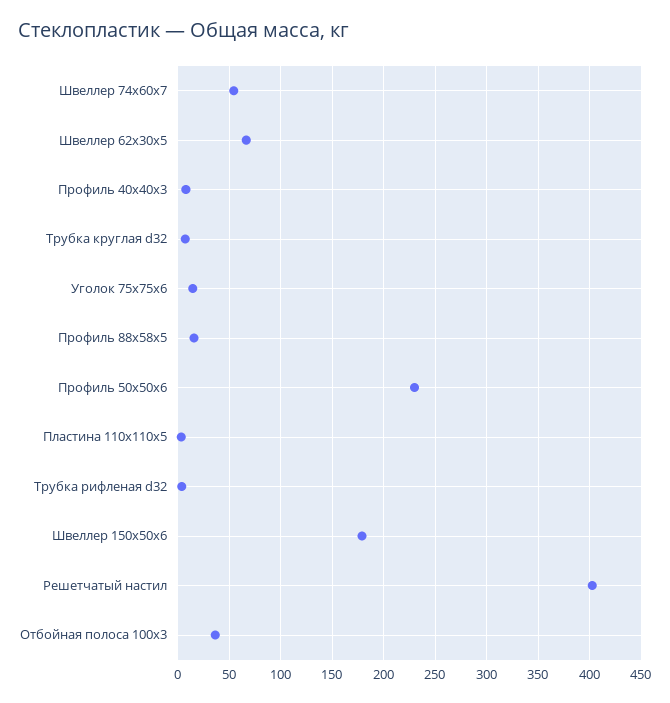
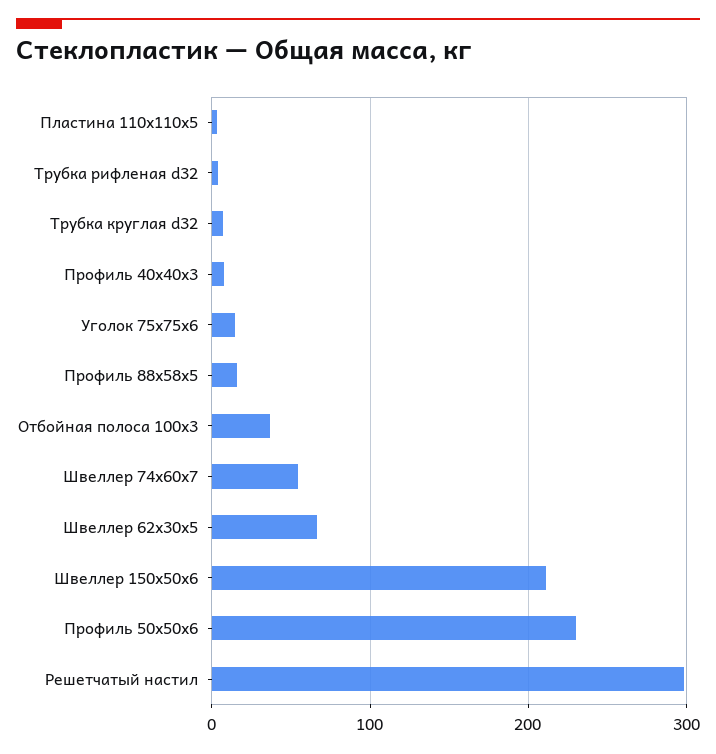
  {
    "Швеллер 74x60x7": 50,
    "Швеллер 62x30x5": 70,
    "Профиль 40x40x3": 10,
    "Трубка круглая d32": 10,
    "Уголок 75x75x6": 10,
    "Профиль 88x58x5": 20,
    "Профиль 50x50x6": 230,
    "Пластина 110x110x5": 0,
    "Трубка рифленая d32": 0,
-   "Швеллер 150x50x6": 180,
+   "Швеллер 150x50x6": 210,
-   "Решетчатый настил": 400,
+   "Решетчатый настил": 300,
    "Отбойная полоса 100x3": 40
  }

